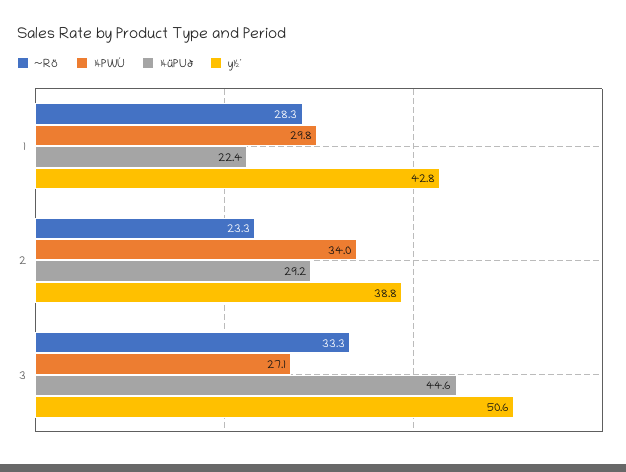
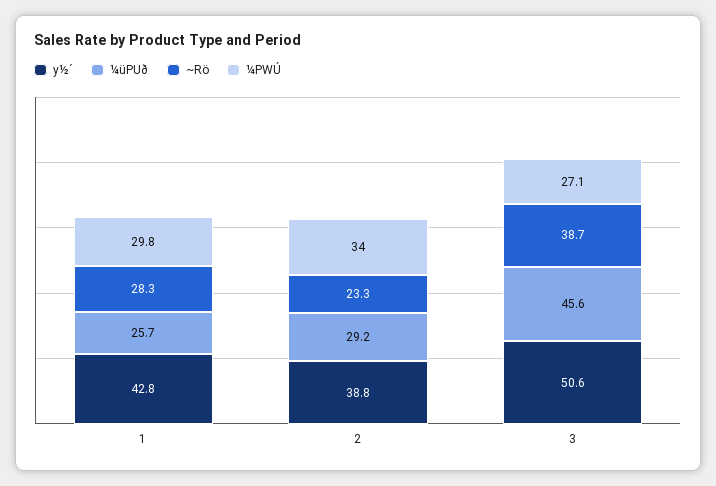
  {
    "~Rö": {
      "1": 28.3,
      "2": 23.3,
-     "3": 33.3
+     "3": 38.7
    },
    "¼PWÚ": {
      "1": 29.8,
      "2": 34,
      "3": 27.1
    },
    "¼üPUð": {
-     "1": 22.4,
+     "1": 25.7,
      "2": 29.2,
-     "3": 44.6
+     "3": 45.6
    },
    "y½´": {
      "1": 42.8,
      "2": 38.8,
      "3": 50.6
    }
  }

